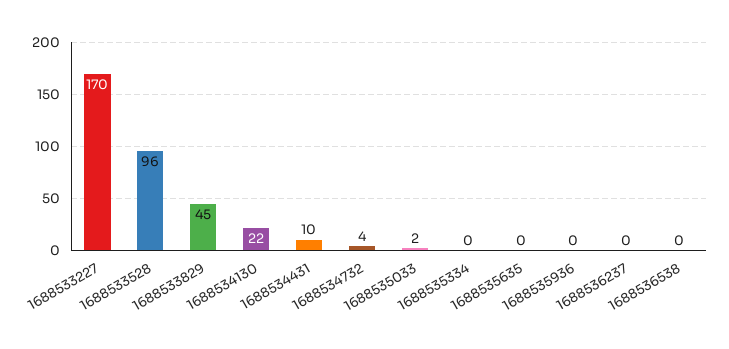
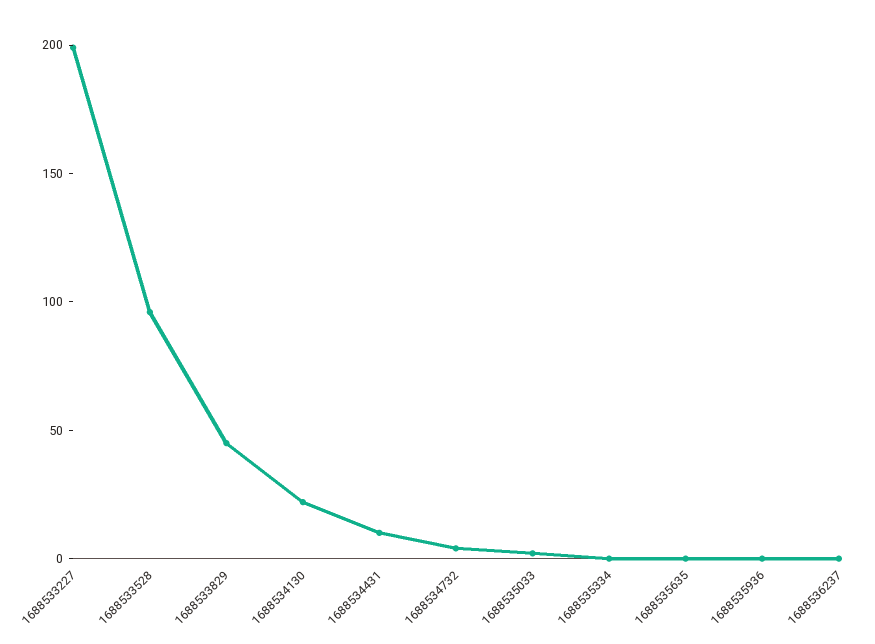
  {
-   "1688533227": 170,
+   "1688533227": 200,
    "1688533528": 96,
    "1688533829": 45,
    "1688534130": 22,
    "1688534431": 10,
    "1688534732": 4,
    "1688535033": 2,
    "1688535334": 0,
    "1688535635": 0,
    "1688535936": 0,
-   "1688536237": 0,
+   "1688536237": 0
-   "1688536538": 0
  }

